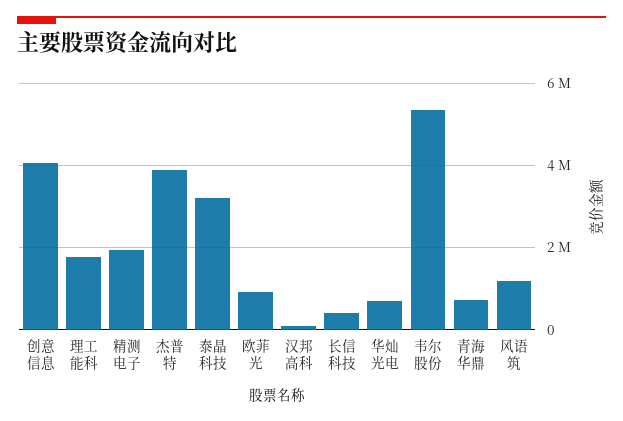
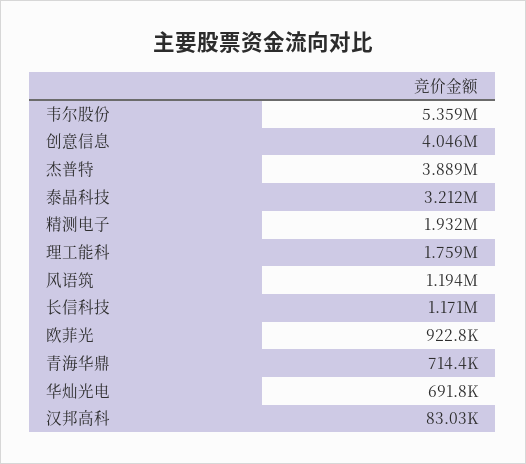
  {
    "创意信息": 4046000,
    "理工能科": 1759000,
    "精测电子": 1932000,
    "杰普特": 3889000,
    "泰晶科技": 3212000,
    "欧菲光": 922800,
    "汉邦高科": 83030,
-   "长信科技": 400000,
+   "长信科技": 1171000,
    "华灿光电": 691800,
    "韦尔股份": 5359000,
    "青海华鼎": 714400,
    "风语筑": 1194000
  }

